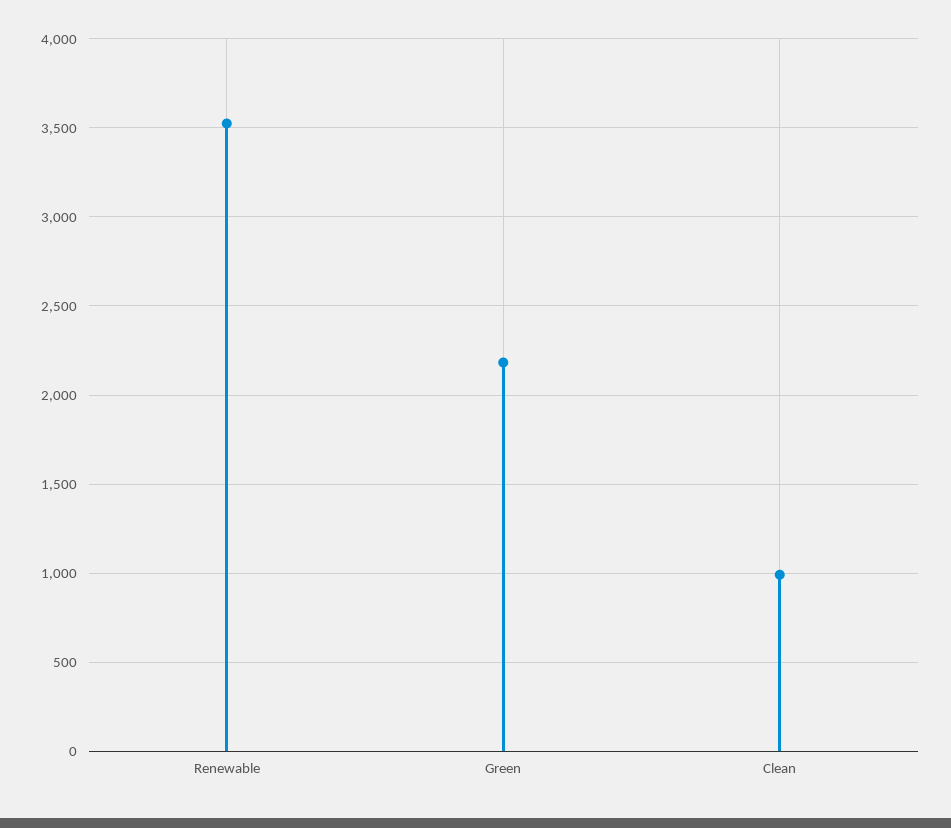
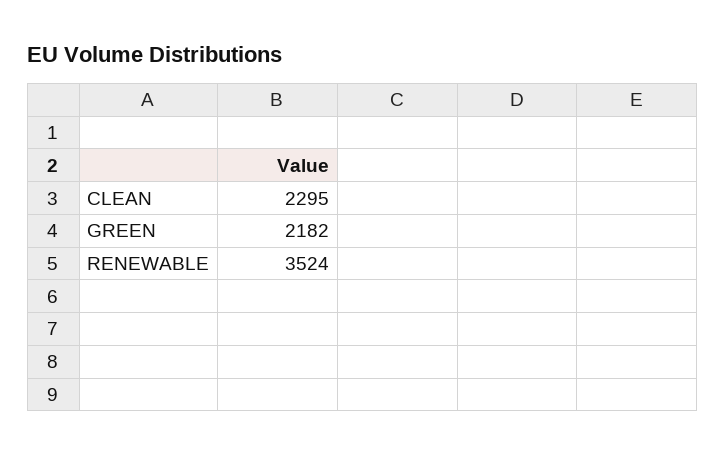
  {
    "Renewable": 3524,
    "Green": 2182,
-   "Clean": 1000
+   "Clean": 2295
  }

